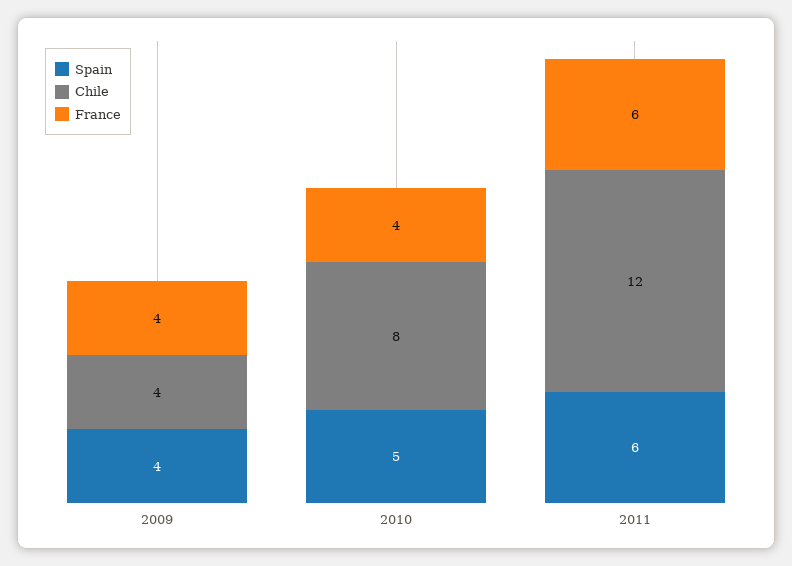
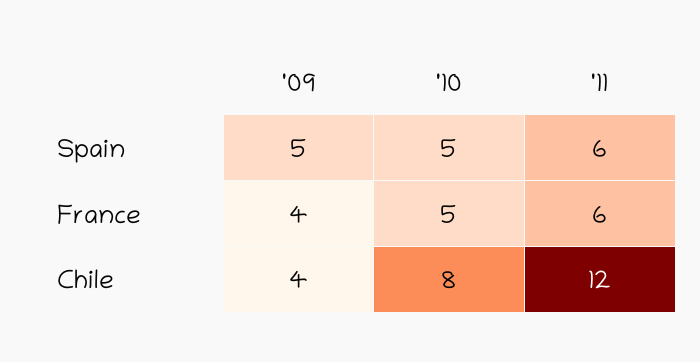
  {
    "Spain": {
-     "2009": 4,
+     "2009": 5,
      "2010": 5,
      "2011": 6
    },
    "Chile": {
      "2009": 4,
      "2010": 8,
      "2011": 12
    },
    "France": {
      "2009": 4,
-     "2010": 4,
+     "2010": 5,
      "2011": 6
    }
  }

